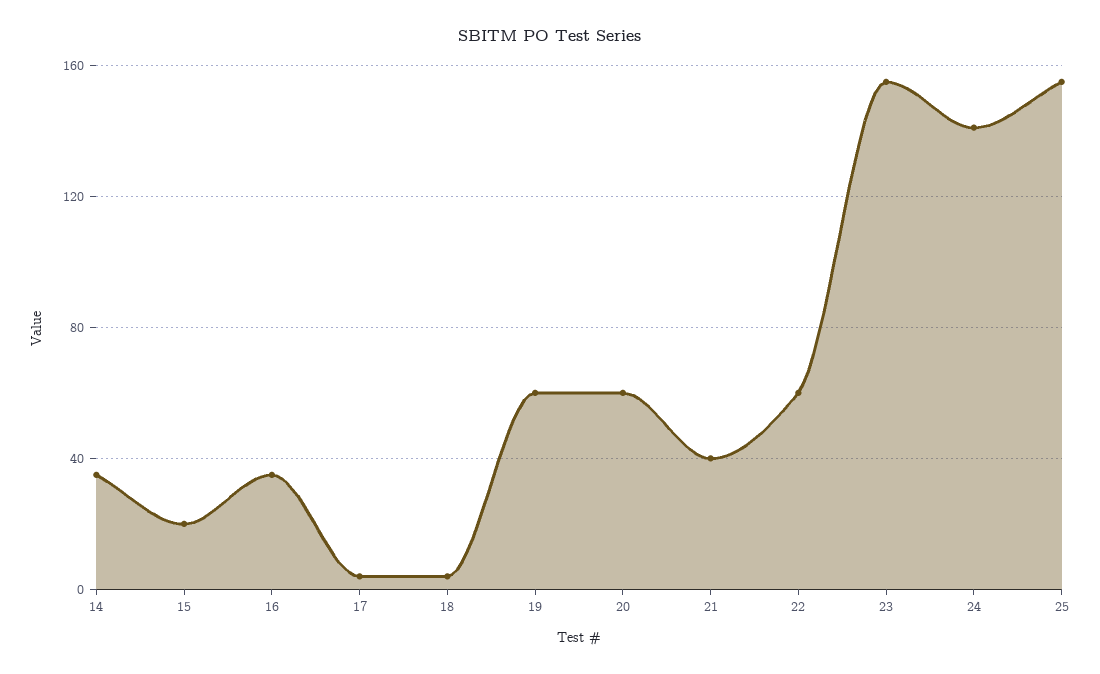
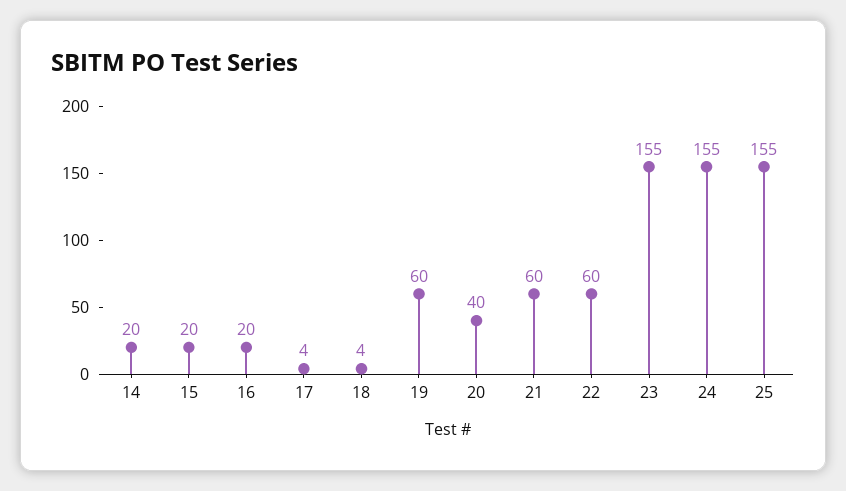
  {
-   "14": 35,
+   "14": 20,
    "15": 20,
-   "16": 35,
+   "16": 20,
    "17": 4,
    "18": 4,
    "19": 60,
-   "20": 60,
+   "20": 40,
-   "21": 40,
+   "21": 60,
    "22": 60,
    "23": 155,
-   "24": 140,
+   "24": 155,
    "25": 155
  }

